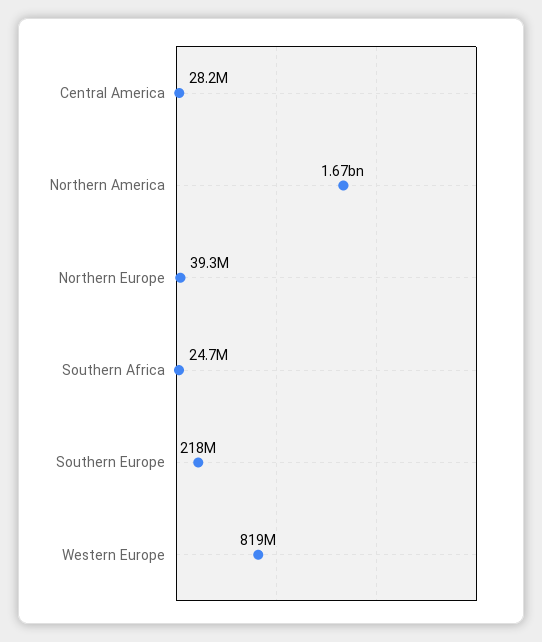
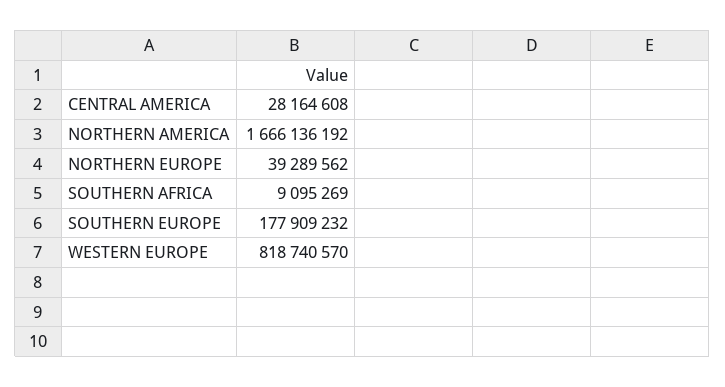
  {
    "Central America": 28164608,
    "Northern America": 1666136192,
    "Northern Europe": 39289562,
-   "Southern Africa": 24700000,
+   "Southern Africa": 9095269,
-   "Southern Europe": 218000000,
+   "Southern Europe": 177909232,
    "Western Europe": 818740570
  }

